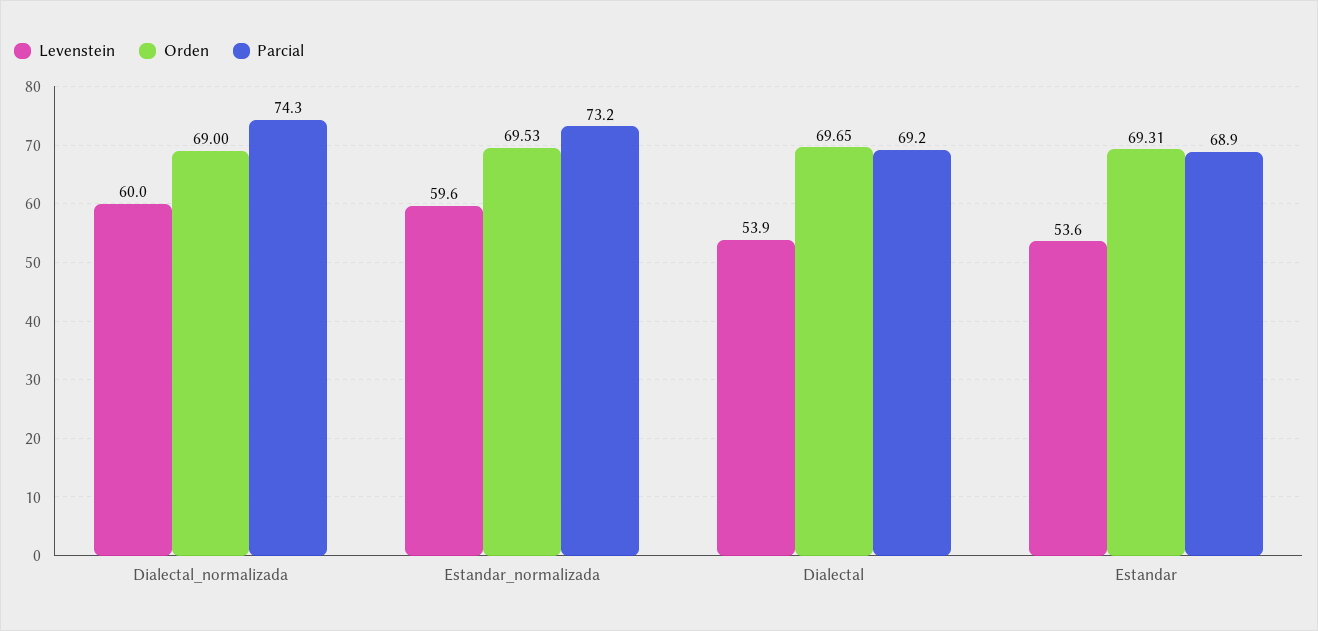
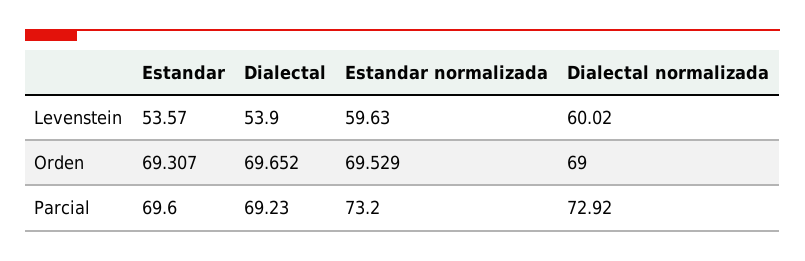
  {
    "Levenstein": {
      "Dialectal_normalizada": 60.02,
      "Estandar_normalizada": 59.63,
      "Dialectal": 53.9,
      "Estandar": 53.57
    },
    "Orden": {
      "Dialectal_normalizada": 69,
      "Estandar_normalizada": 69.529,
      "Dialectal": 69.652,
      "Estandar": 69.307
    },
    "Parcial": {
-     "Dialectal_normalizada": 74.3,
+     "Dialectal_normalizada": 72.92,
      "Estandar_normalizada": 73.2,
      "Dialectal": 69.23,
-     "Estandar": 68.9
+     "Estandar": 69.6
    }
  }

